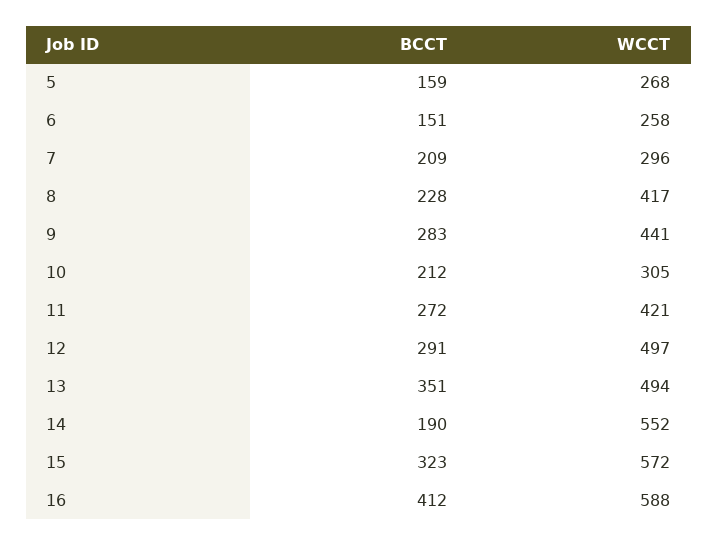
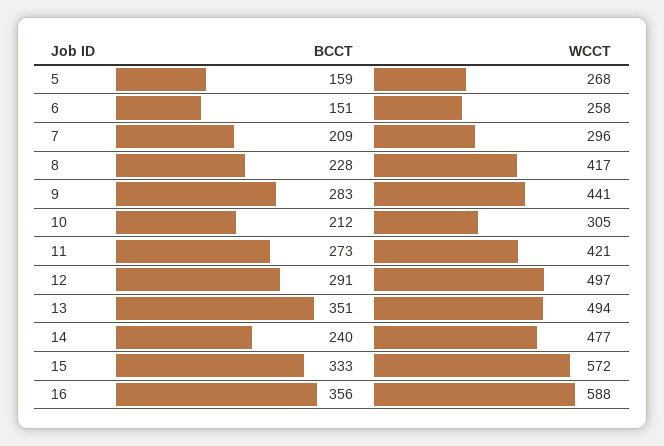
  {
    "BCCT": {
      "5": 159,
      "6": 151,
      "7": 209,
      "8": 228,
      "9": 283,
      "10": 212,
-     "11": 272,
+     "11": 273,
      "12": 291,
      "13": 351,
-     "14": 190,
+     "14": 240,
-     "15": 323,
+     "15": 333,
-     "16": 412
+     "16": 356
    },
    "WCCT": {
      "5": 268,
      "6": 258,
      "7": 296,
      "8": 417,
      "9": 441,
      "10": 305,
      "11": 421,
      "12": 497,
      "13": 494,
-     "14": 552,
+     "14": 477,
      "15": 572,
      "16": 588
    }
  }

